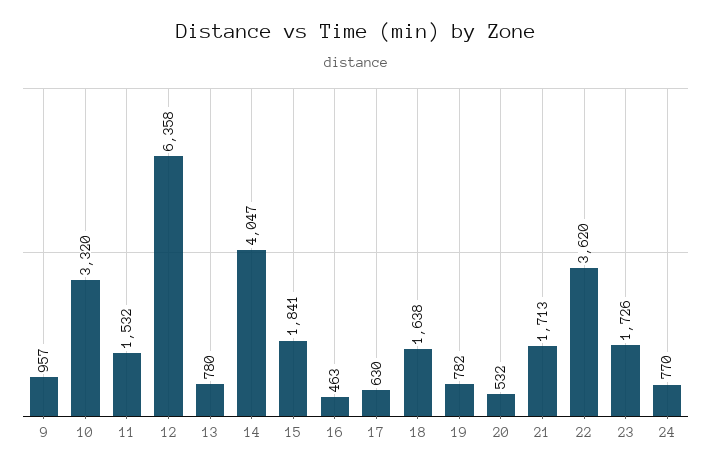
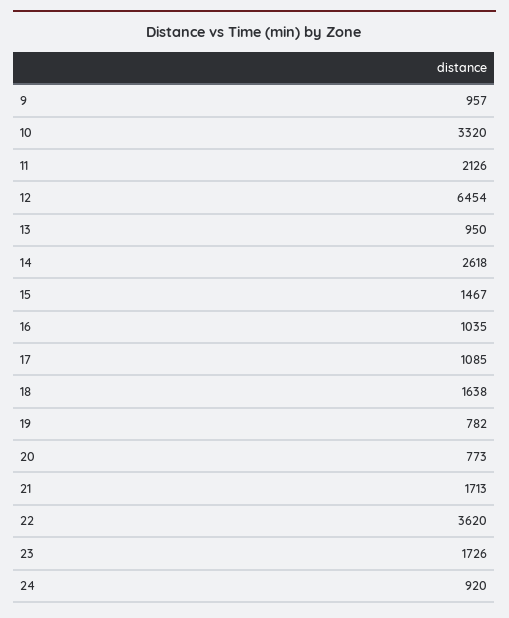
  {
    "9": 957,
    "10": 3320,
-   "11": 1532,
+   "11": 2126,
-   "12": 6358,
+   "12": 6454,
-   "13": 780,
+   "13": 950,
-   "14": 4047,
+   "14": 2618,
-   "15": 1841,
+   "15": 1467,
-   "16": 463,
+   "16": 1035,
-   "17": 630,
+   "17": 1085,
    "18": 1638,
    "19": 782,
-   "20": 532,
+   "20": 773,
    "21": 1713,
    "22": 3620,
    "23": 1726,
-   "24": 770
+   "24": 920
  }

